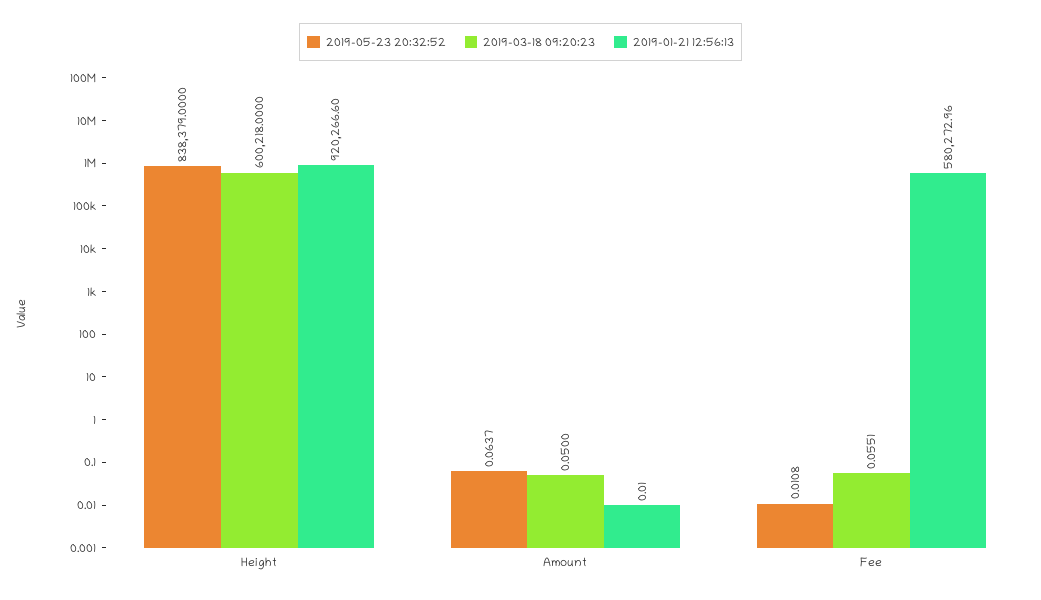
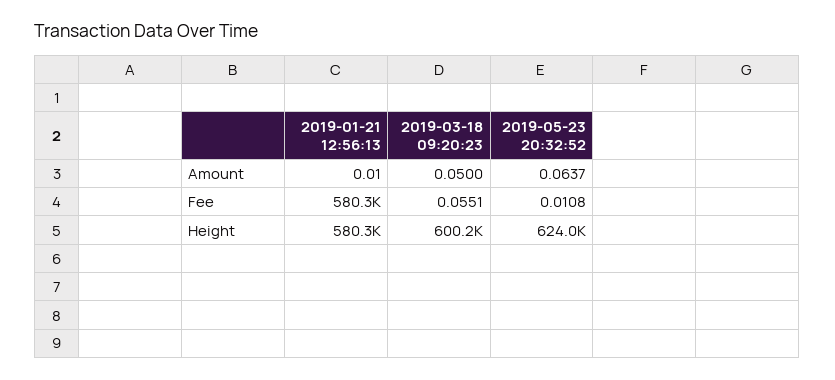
  {
    "2019-05-23 20:32:52": {
-     "Height": 838379,
+     "Height": 624000,
      "Amount": 0.0637,
      "Fee": 0.0108
    },
    "2019-03-18 09:20:23": {
      "Height": 600218,
      "Amount": 0.05,
      "Fee": 0.0551
    },
    "2019-01-21 12:56:13": {
-     "Height": 920266.6,
+     "Height": 580300,
      "Amount": 0.01,
      "Fee": 580272.96
    }
  }

